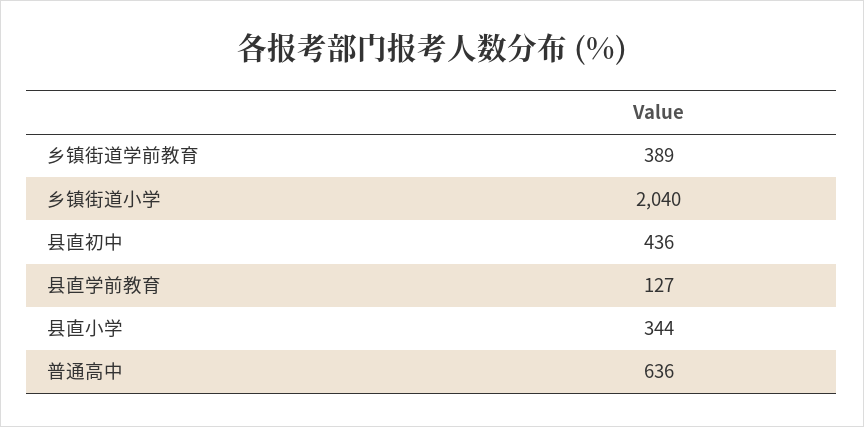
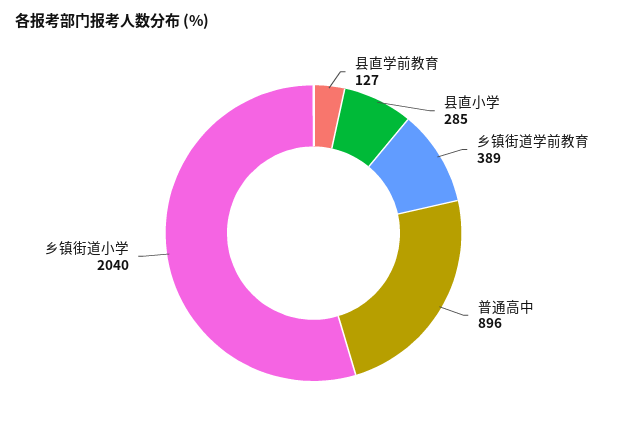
  {
    "乡镇街道学前教育": 389,
    "乡镇街道小学": 2040,
-   "县直初中": 436,
    "县直学前教育": 127,
-   "县直小学": 344,
+   "县直小学": 285,
-   "普通高中": 636
+   "普通高中": 896
  }

